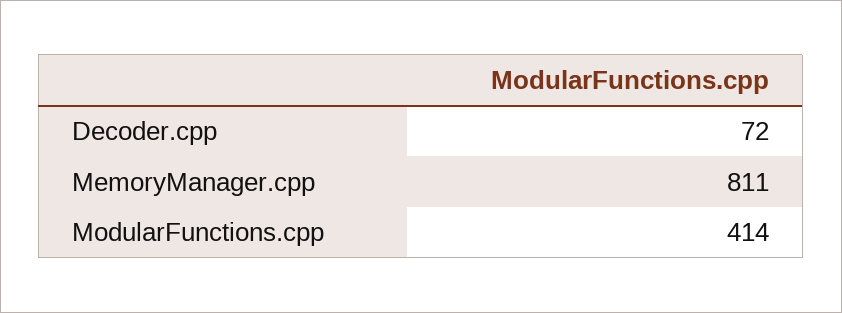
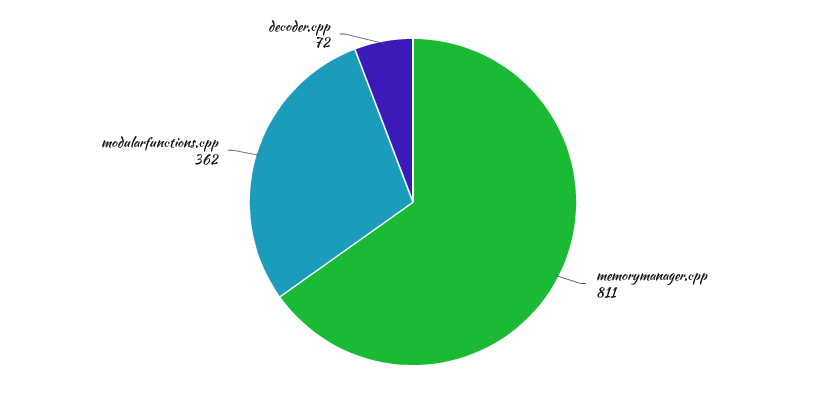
  {
    "Decoder.cpp": 72,
    "MemoryManager.cpp": 811,
-   "ModularFunctions.cpp": 414
+   "ModularFunctions.cpp": 362
  }

